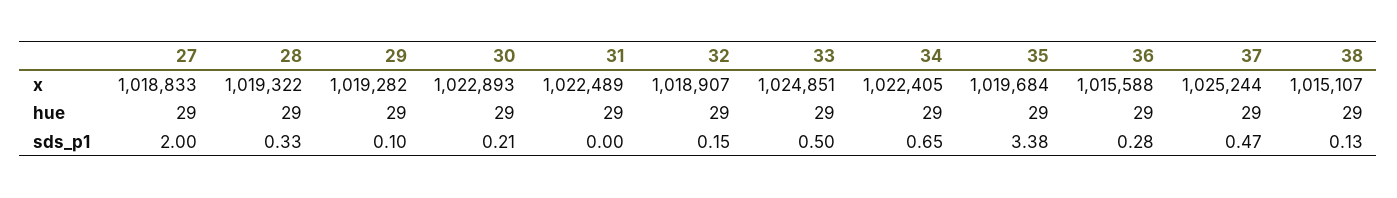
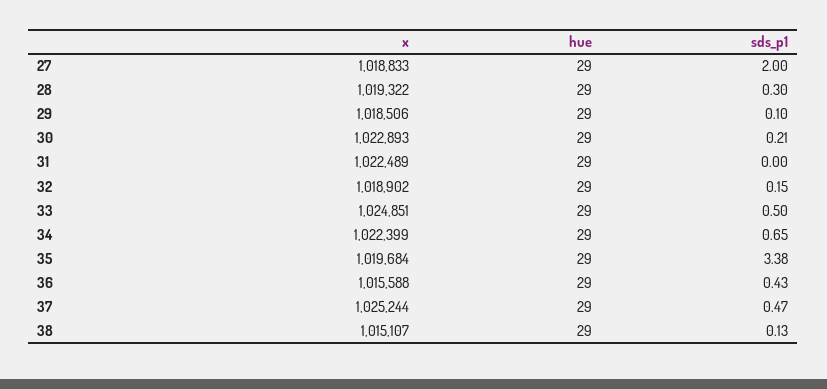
  {
    "27": {
      "x": 1018833,
      "hue": 29,
      "sds_p1": 2
    },
    "28": {
      "x": 1019322,
      "hue": 29,
-     "sds_p1": 0.33
+     "sds_p1": 0.3
    },
    "29": {
-     "x": 1019282,
+     "x": 1018506,
      "hue": 29,
      "sds_p1": 0.1
    },
    "30": {
      "x": 1022893,
      "hue": 29,
      "sds_p1": 0.21
    },
    "31": {
      "x": 1022489,
      "hue": 29,
      "sds_p1": 0
    },
    "32": {
-     "x": 1018907,
+     "x": 1018902,
      "hue": 29,
      "sds_p1": 0.15
    },
    "33": {
      "x": 1024851,
      "hue": 29,
      "sds_p1": 0.5
    },
    "34": {
-     "x": 1022405,
+     "x": 1022399,
      "hue": 29,
      "sds_p1": 0.65
    },
    "35": {
      "x": 1019684,
      "hue": 29,
      "sds_p1": 3.38
    },
    "36": {
      "x": 1015588,
      "hue": 29,
-     "sds_p1": 0.28
+     "sds_p1": 0.43
    },
    "37": {
      "x": 1025244,
      "hue": 29,
      "sds_p1": 0.47
    },
    "38": {
      "x": 1015107,
      "hue": 29,
      "sds_p1": 0.13
    }
  }

